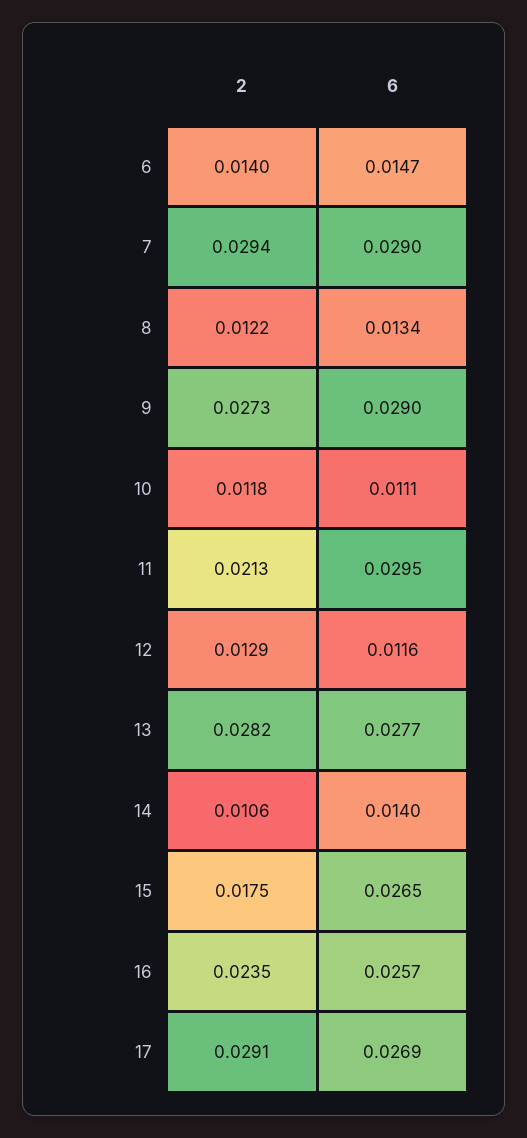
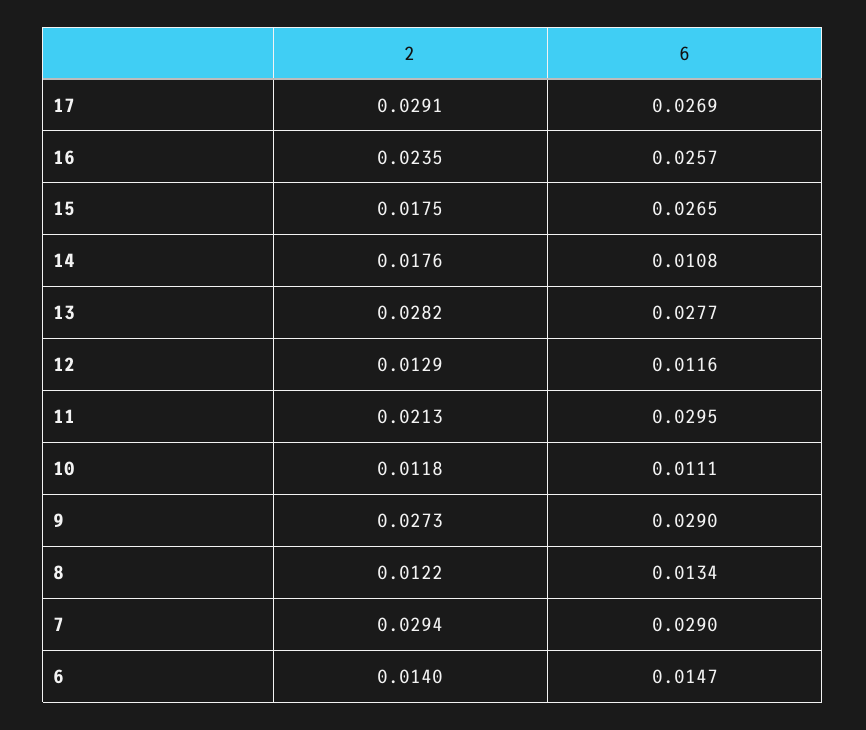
  {
    "2": {
      "6": 0.014,
      "7": 0.0294,
      "8": 0.0122,
      "9": 0.0273,
      "10": 0.0118,
      "11": 0.0213,
      "12": 0.0129,
      "13": 0.0282,
-     "14": 0.0106,
+     "14": 0.0176,
      "15": 0.0175,
      "16": 0.0235,
      "17": 0.0291
    },
    "6": {
      "6": 0.0147,
      "7": 0.029,
      "8": 0.0134,
      "9": 0.029,
      "10": 0.0111,
      "11": 0.0295,
      "12": 0.0116,
      "13": 0.0277,
-     "14": 0.014,
+     "14": 0.0108,
      "15": 0.0265,
      "16": 0.0257,
      "17": 0.0269
    }
  }

